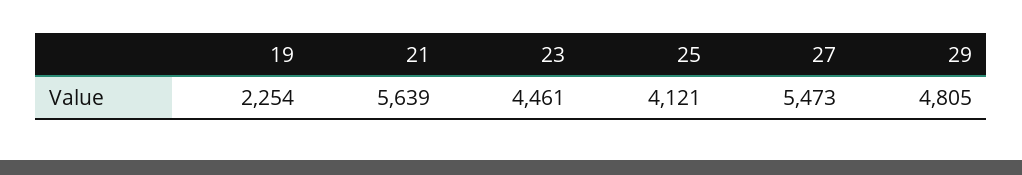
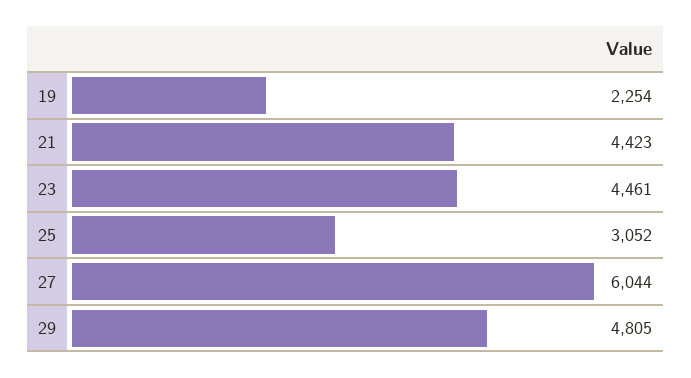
  {
    "19": 2254,
-   "21": 5639,
+   "21": 4423,
    "23": 4461,
-   "25": 4121,
+   "25": 3052,
-   "27": 5473,
+   "27": 6044,
    "29": 4805
  }

